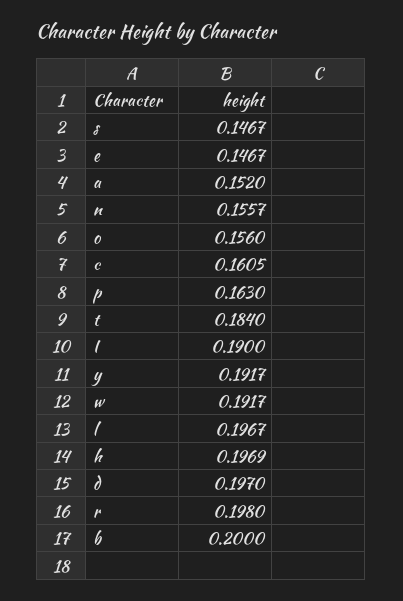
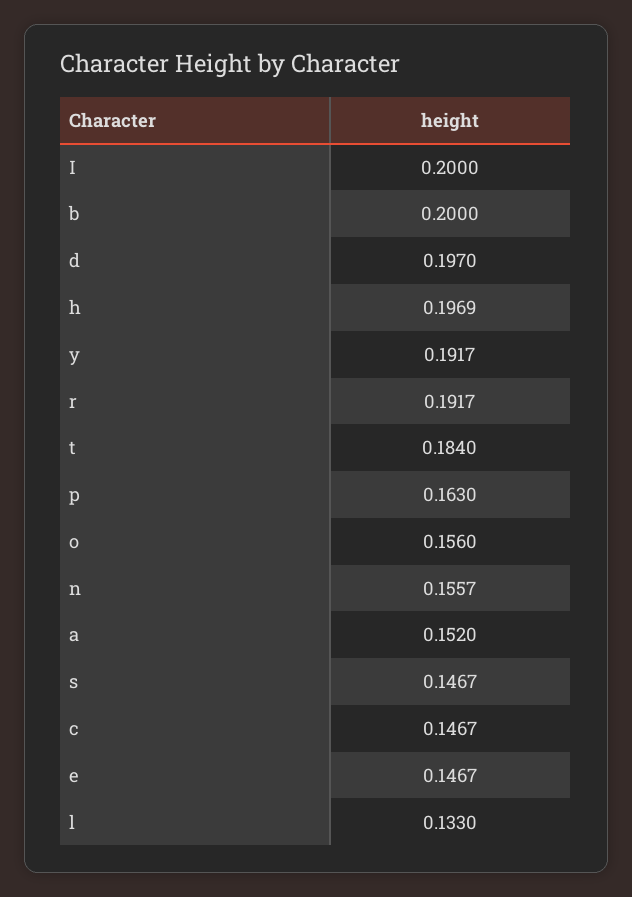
  {
    "s": 0.1467,
    "e": 0.1467,
    "a": 0.152,
    "n": 0.1557,
    "o": 0.156,
-   "c": 0.1605,
+   "c": 0.1467,
    "p": 0.163,
    "t": 0.184,
-   "I": 0.19,
+   "I": 0.2,
    "y": 0.1917,
-   "w": 0.1917,
-   "l": 0.1967,
+   "l": 0.133,
    "h": 0.1969,
    "d": 0.197,
-   "r": 0.198,
+   "r": 0.1917,
    "b": 0.2
  }

